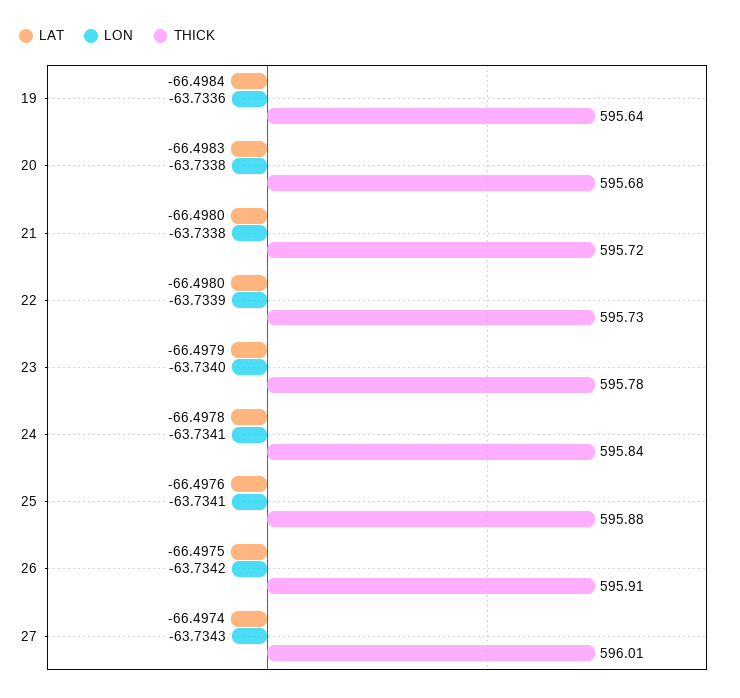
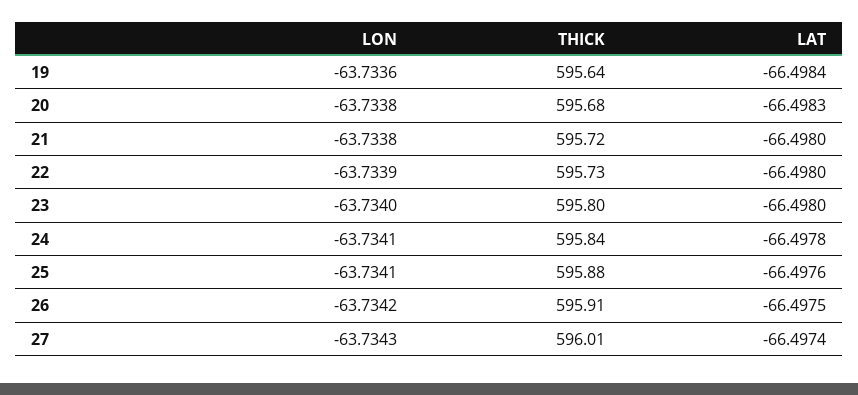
  {
    "LAT": {
      "19": -66.4984,
      "20": -66.4983,
      "21": -66.498,
      "22": -66.498,
-     "23": -66.4979,
+     "23": -66.498,
      "24": -66.4978,
      "25": -66.4976,
      "26": -66.4975,
      "27": -66.4974
    },
    "LON": {
      "19": -63.7336,
      "20": -63.7338,
      "21": -63.7338,
      "22": -63.7339,
      "23": -63.734,
      "24": -63.7341,
      "25": -63.7341,
      "26": -63.7342,
      "27": -63.7343
    },
    "THICK": {
      "19": 595.64,
      "20": 595.68,
      "21": 595.72,
      "22": 595.73,
-     "23": 595.78,
+     "23": 595.8,
      "24": 595.84,
      "25": 595.88,
      "26": 595.91,
      "27": 596.01
    }
  }

